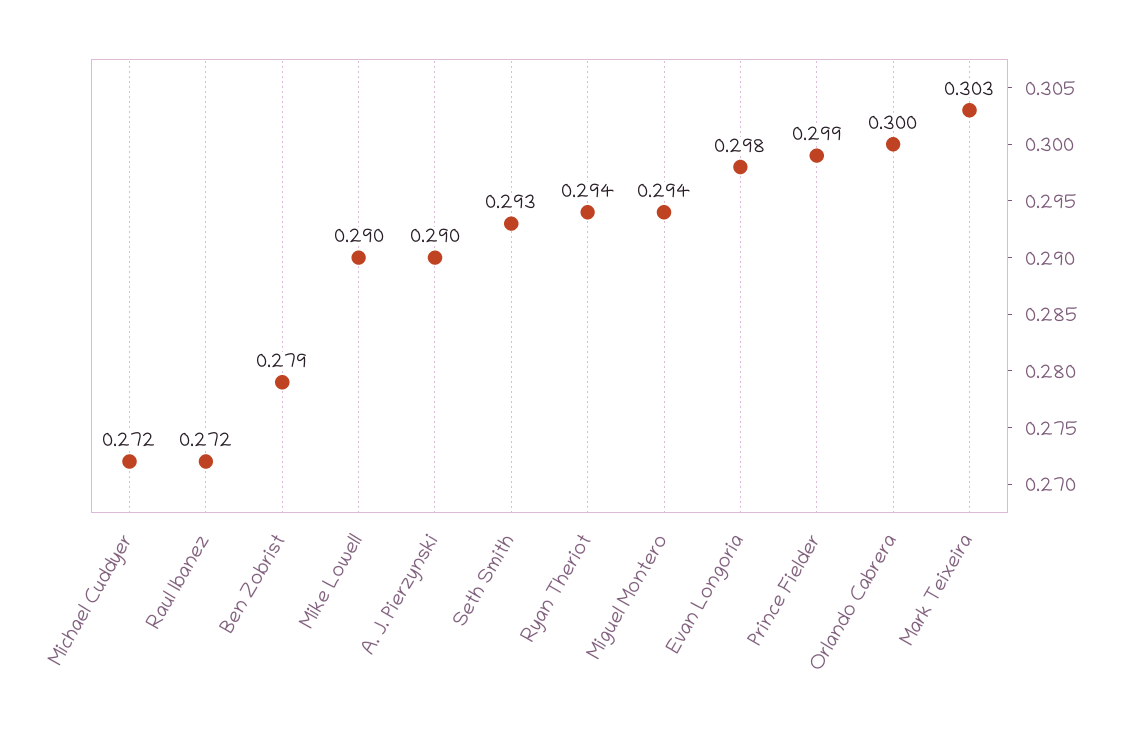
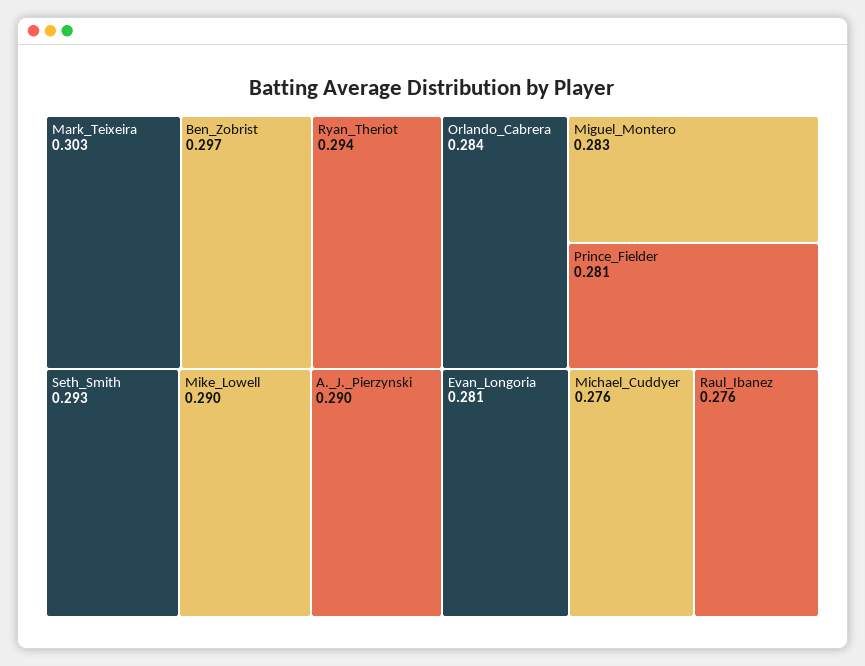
  {
-   "Michael Cuddyer": 0.272,
+   "Michael Cuddyer": 0.276,
-   "Raul Ibanez": 0.272,
+   "Raul Ibanez": 0.276,
-   "Ben Zobrist": 0.279,
+   "Ben Zobrist": 0.297,
    "Mike Lowell": 0.29,
    "A. J. Pierzynski": 0.29,
    "Seth Smith": 0.293,
    "Ryan Theriot": 0.294,
-   "Miguel Montero": 0.294,
+   "Miguel Montero": 0.283,
-   "Evan Longoria": 0.298,
+   "Evan Longoria": 0.281,
-   "Prince Fielder": 0.299,
+   "Prince Fielder": 0.281,
-   "Orlando Cabrera": 0.3,
+   "Orlando Cabrera": 0.284,
    "Mark Teixeira": 0.303
  }

